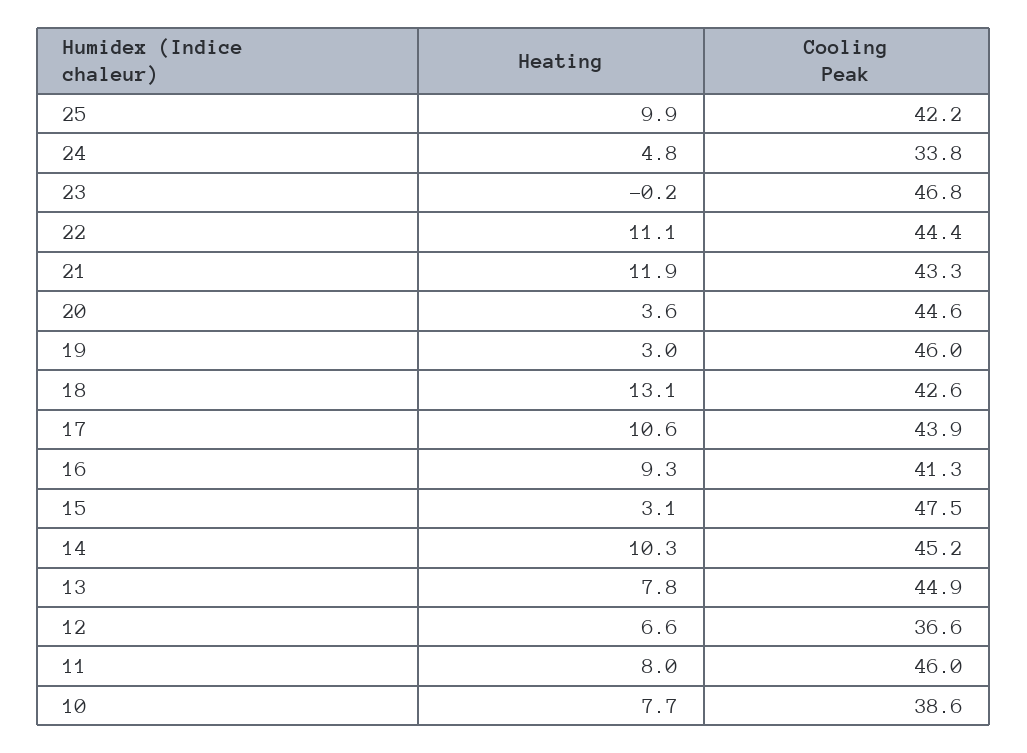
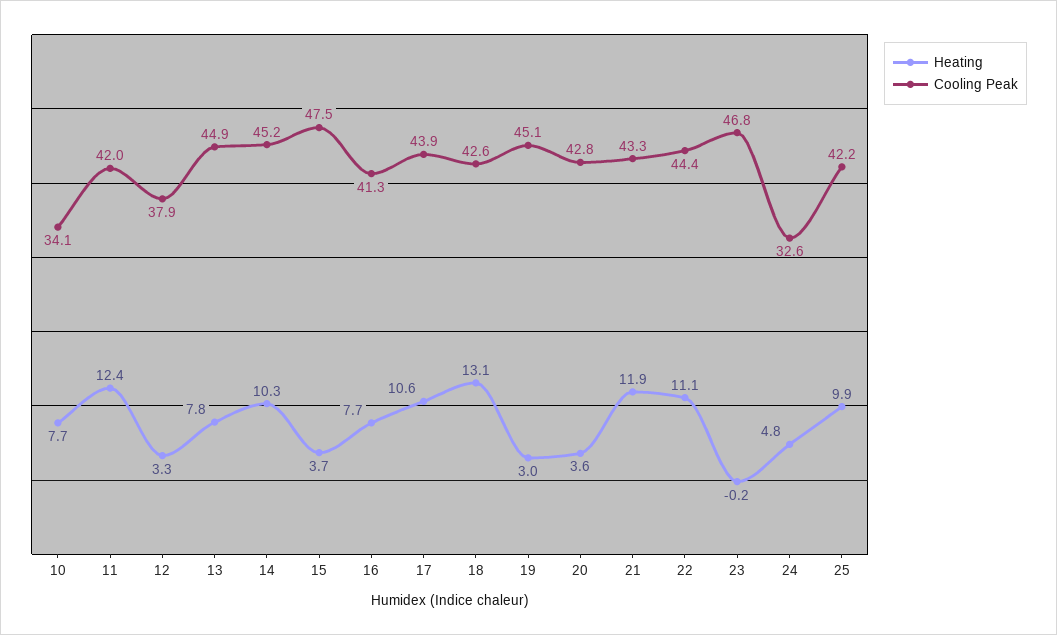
  {
    "Heating": {
      "25": 9.9,
      "24": 4.8,
      "23": -0.2,
      "22": 11.1,
      "21": 11.9,
      "20": 3.6,
      "19": 3,
      "18": 13.1,
      "17": 10.6,
-     "16": 9.3,
+     "16": 7.7,
-     "15": 3.1,
+     "15": 3.7,
      "14": 10.3,
      "13": 7.8,
-     "12": 6.6,
+     "12": 3.3,
-     "11": 8,
+     "11": 12.4,
      "10": 7.7
    },
    "Cooling Peak": {
      "25": 42.2,
-     "24": 33.8,
+     "24": 32.6,
      "23": 46.8,
      "22": 44.4,
      "21": 43.3,
-     "20": 44.6,
+     "20": 42.8,
-     "19": 46,
+     "19": 45.1,
      "18": 42.6,
      "17": 43.9,
      "16": 41.3,
      "15": 47.5,
      "14": 45.2,
      "13": 44.9,
-     "12": 36.6,
+     "12": 37.9,
-     "11": 46,
+     "11": 42,
-     "10": 38.6
+     "10": 34.1
    }
  }

